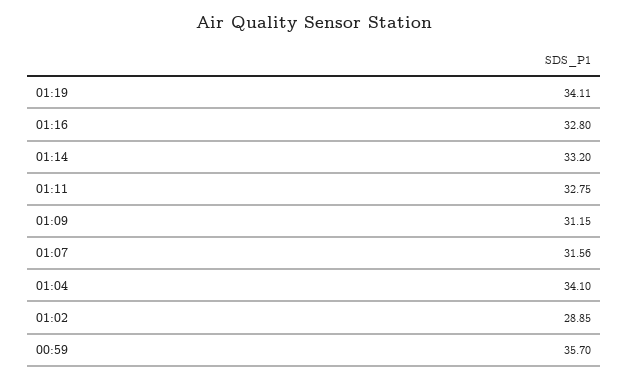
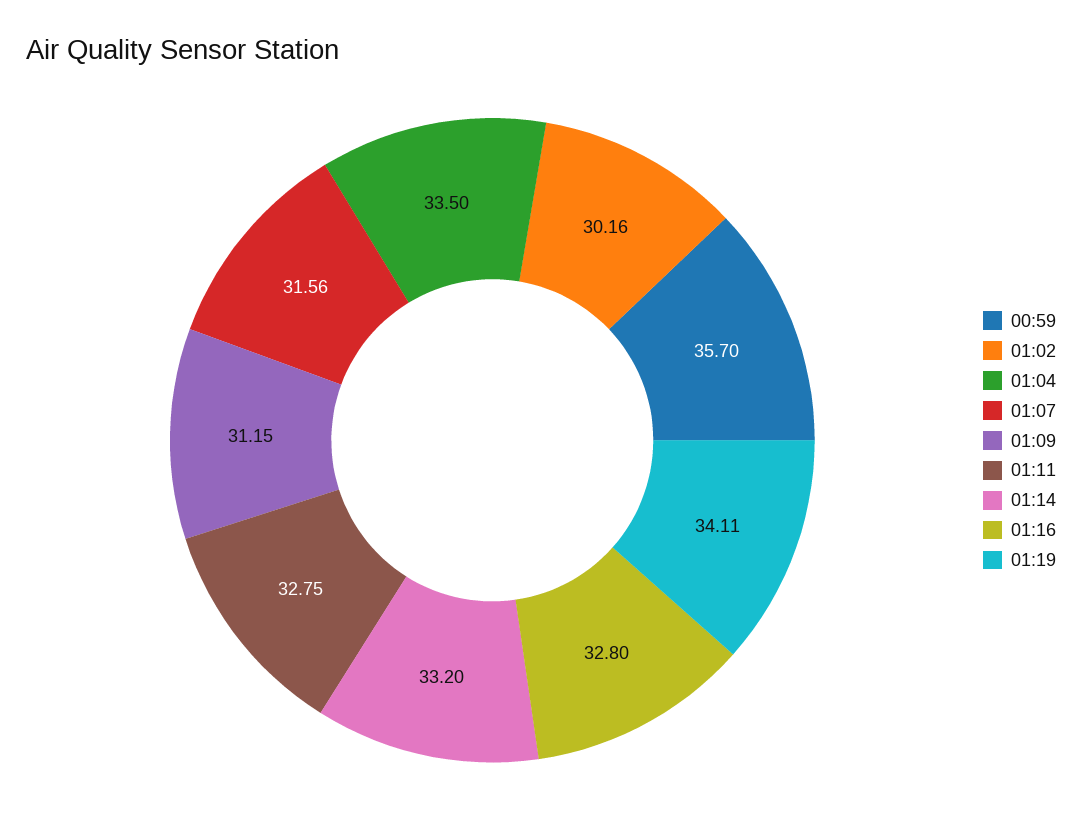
  {
    "01:19": 34.11,
    "01:16": 32.8,
    "01:14": 33.2,
    "01:11": 32.75,
    "01:09": 31.15,
    "01:07": 31.56,
-   "01:04": 34.1,
+   "01:04": 33.5,
-   "01:02": 28.85,
+   "01:02": 30.16,
    "00:59": 35.7
  }

